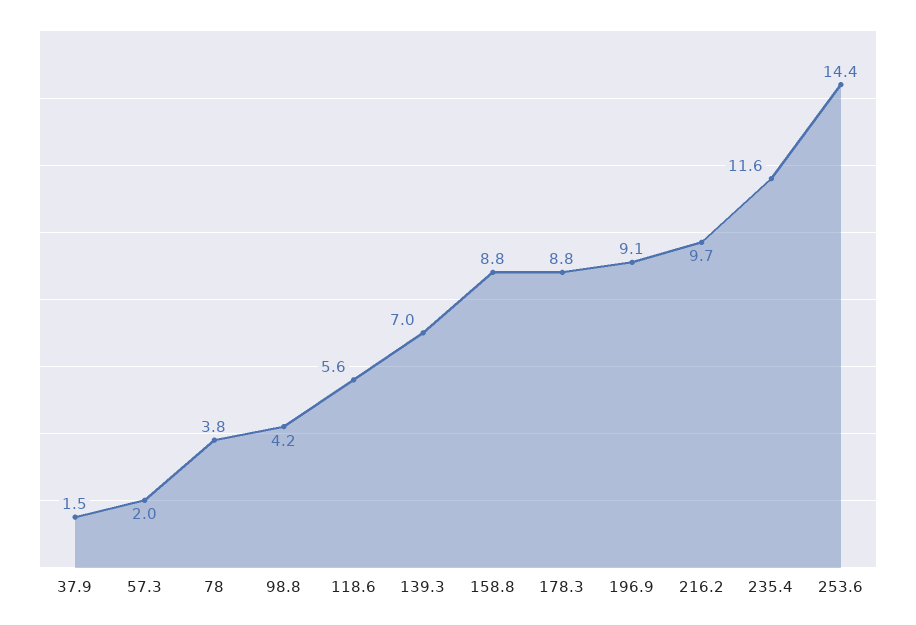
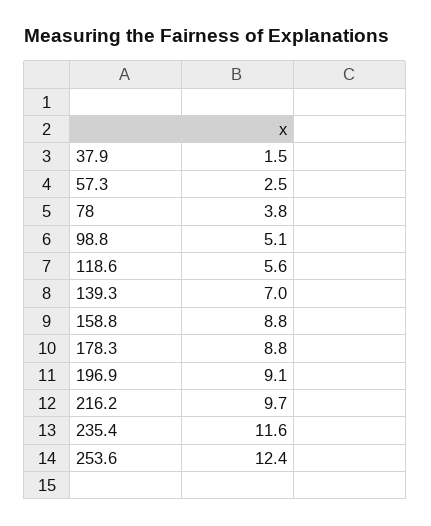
  {
    "37.9": 1.5,
-   "57.3": 2,
+   "57.3": 2.5,
    "78": 3.8,
-   "98.8": 4.2,
+   "98.8": 5.1,
    "118.6": 5.6,
    "139.3": 7,
    "158.8": 8.8,
    "178.3": 8.8,
    "196.9": 9.1,
    "216.2": 9.7,
    "235.4": 11.6,
-   "253.6": 14.4
+   "253.6": 12.4
  }

